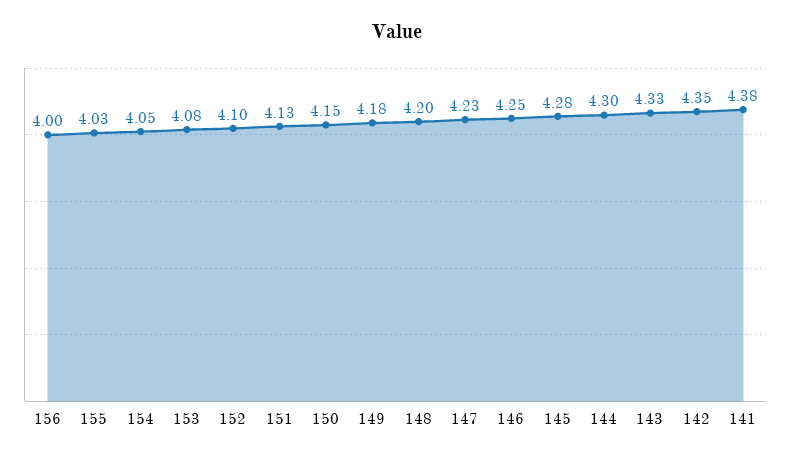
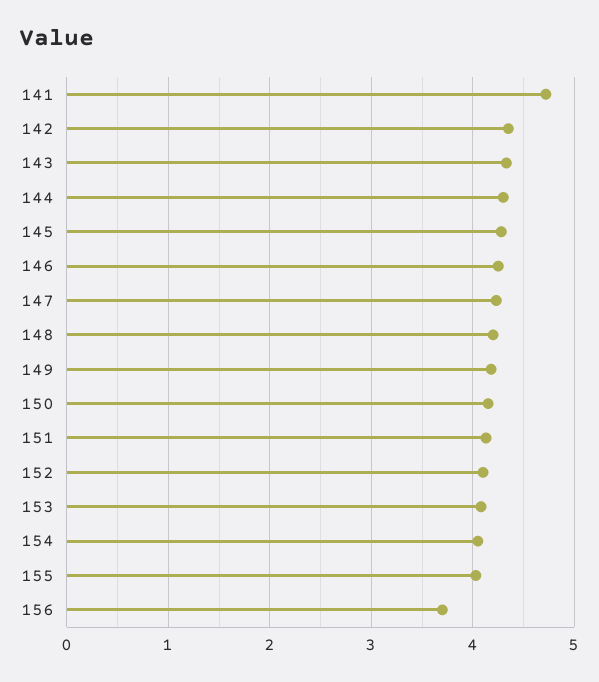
  {
-   "156": 4,
+   "156": 3.7,
    "155": 4.03,
    "154": 4.05,
    "153": 4.08,
    "152": 4.1,
    "151": 4.13,
    "150": 4.15,
    "149": 4.18,
    "148": 4.2,
    "147": 4.23,
    "146": 4.25,
    "145": 4.28,
    "144": 4.3,
    "143": 4.33,
    "142": 4.35,
-   "141": 4.38
+   "141": 4.7
  }

